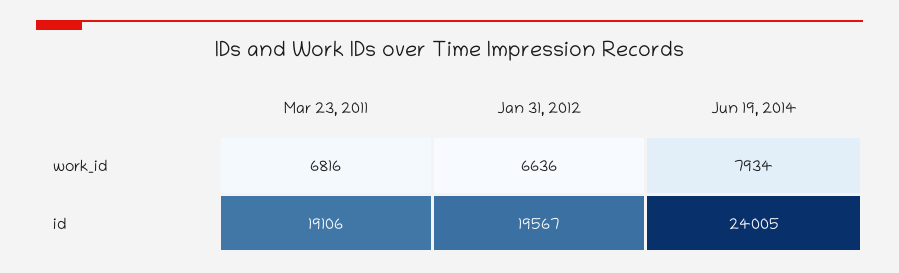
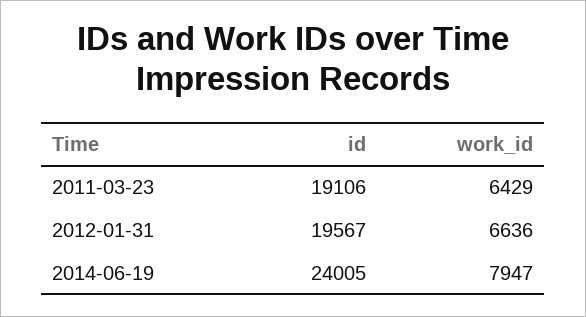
  {
    "Mar 23, 2011": {
-     "work_id": 6816,
+     "work_id": 6429,
      "id": 19106
    },
    "Jan 31, 2012": {
      "work_id": 6636,
      "id": 19567
    },
    "Jun 19, 2014": {
-     "work_id": 7934,
+     "work_id": 7947,
      "id": 24005
    }
  }

